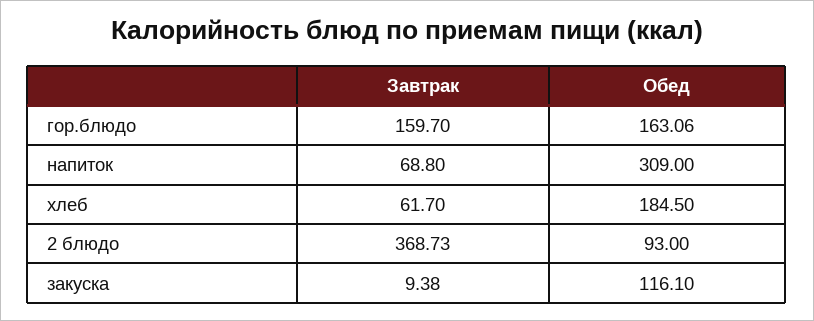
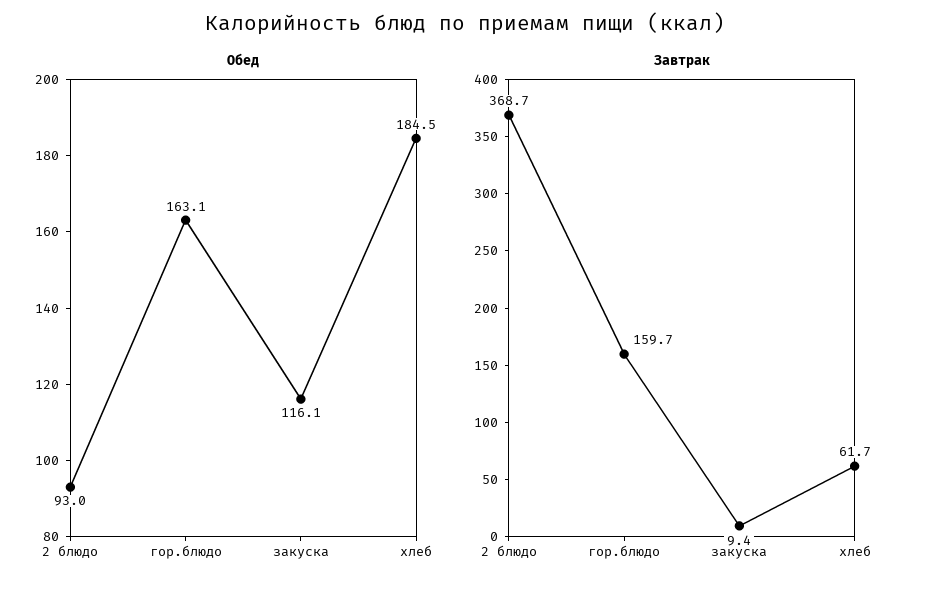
  {
    "Завтрак": {
      "гор.блюдо": 159.7,
-     "напиток": 68.8,
      "хлеб": 61.7,
      "2 блюдо": 368.73,
      "закуска": 9.38
    },
    "Обед": {
      "гор.блюдо": 163.06,
-     "напиток": 309,
      "хлеб": 184.5,
      "2 блюдо": 93,
      "закуска": 116.1
    }
  }

